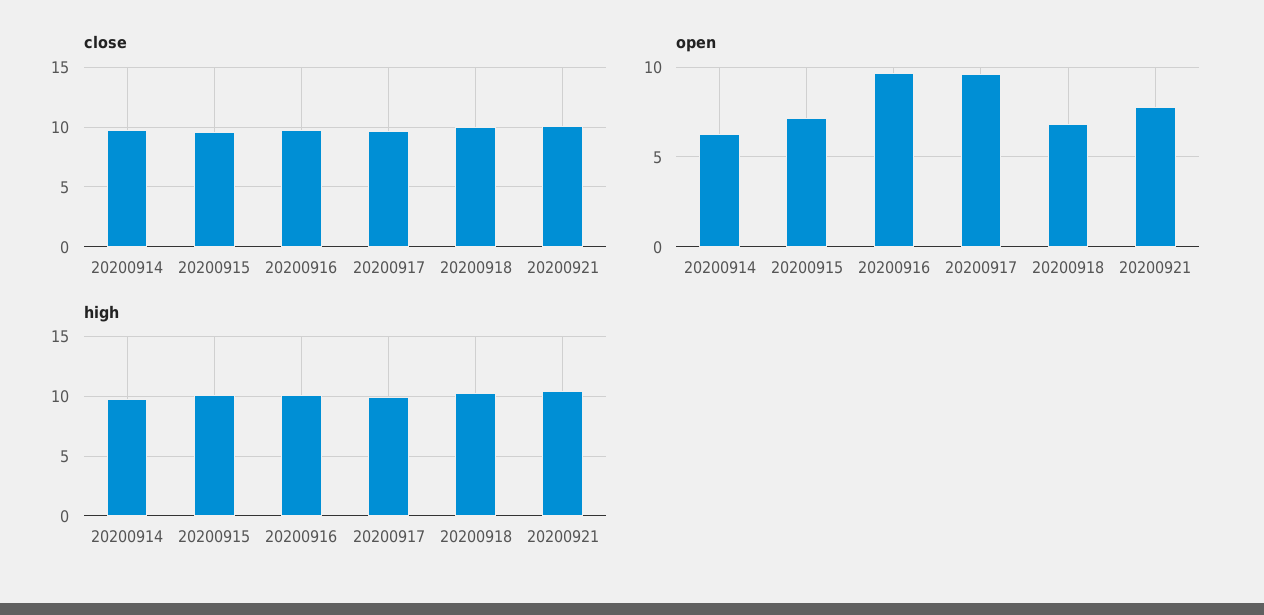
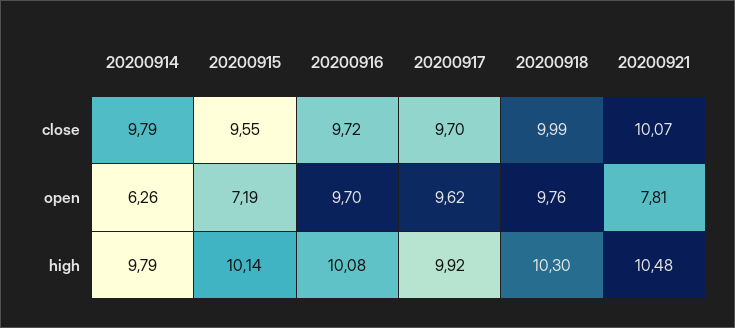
  {
    "close": {
      "20200914": 9.79,
      "20200915": 9.55,
      "20200916": 9.72,
      "20200917": 9.7,
      "20200918": 9.99,
      "20200921": 10.07
    },
    "open": {
      "20200914": 6.26,
      "20200915": 7.19,
      "20200916": 9.7,
      "20200917": 9.62,
-     "20200918": 7,
+     "20200918": 9.76,
      "20200921": 7.81
    },
    "high": {
      "20200914": 9.79,
      "20200915": 10.14,
      "20200916": 10.08,
      "20200917": 9.92,
      "20200918": 10.3,
      "20200921": 10.48
    }
  }

